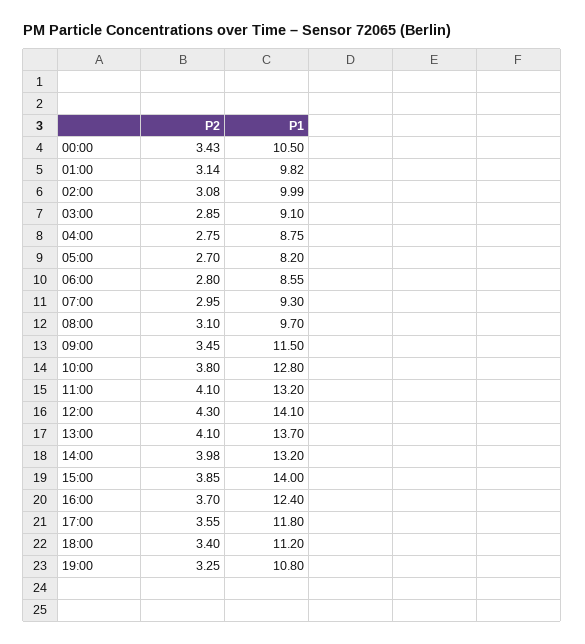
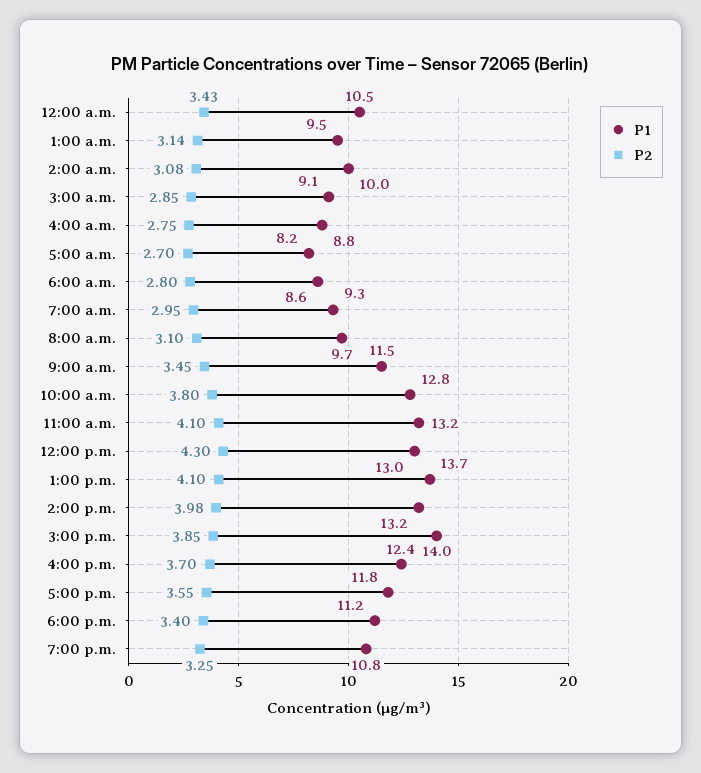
  {
    "P2": {
      "00:00": 3.43,
      "01:00": 3.14,
      "02:00": 3.08,
      "03:00": 2.85,
      "04:00": 2.75,
      "05:00": 2.7,
      "06:00": 2.8,
      "07:00": 2.95,
      "08:00": 3.1,
      "09:00": 3.45,
      "10:00": 3.8,
      "11:00": 4.1,
      "12:00": 4.3,
      "13:00": 4.1,
      "14:00": 3.98,
      "15:00": 3.85,
      "16:00": 3.7,
      "17:00": 3.55,
      "18:00": 3.4,
      "19:00": 3.25
    },
    "P1": {
      "00:00": 10.5,
-     "01:00": 9.82,
+     "01:00": 9.5,
      "02:00": 9.99,
      "03:00": 9.1,
      "04:00": 8.75,
      "05:00": 8.2,
      "06:00": 8.55,
      "07:00": 9.3,
      "08:00": 9.7,
      "09:00": 11.5,
      "10:00": 12.8,
      "11:00": 13.2,
-     "12:00": 14.1,
+     "12:00": 13,
      "13:00": 13.7,
      "14:00": 13.2,
      "15:00": 14,
      "16:00": 12.4,
      "17:00": 11.8,
      "18:00": 11.2,
      "19:00": 10.8
    }
  }

